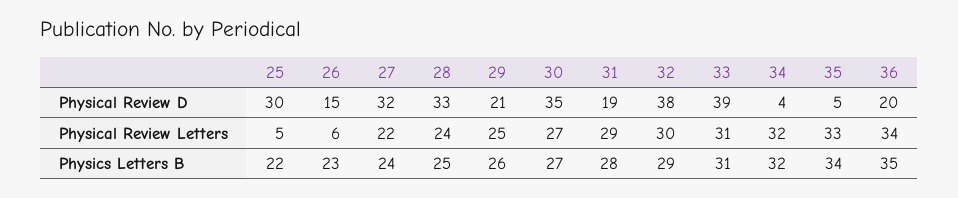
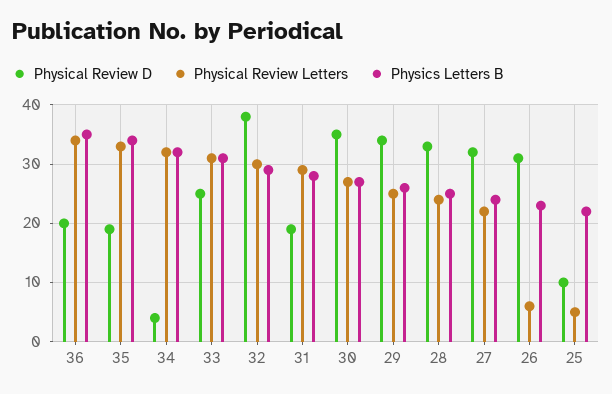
  {
    "Physical Review D": {
-     "25": 30,
+     "25": 10,
-     "26": 15,
+     "26": 30,
      "27": 32,
      "28": 33,
-     "29": 21,
+     "29": 35,
      "30": 35,
      "31": 19,
      "32": 38,
-     "33": 39,
+     "33": 25,
      "34": 4,
-     "35": 5,
+     "35": 20,
      "36": 20
    },
    "Physical Review Letters": {
      "25": 5,
      "26": 6,
      "27": 22,
      "28": 24,
      "29": 25,
      "30": 27,
      "31": 29,
      "32": 30,
      "33": 31,
      "34": 32,
      "35": 33,
      "36": 34
    },
    "Physics Letters B": {
      "25": 22,
      "26": 23,
      "27": 24,
      "28": 25,
      "29": 26,
      "30": 27,
      "31": 28,
      "32": 29,
      "33": 31,
      "34": 32,
      "35": 34,
      "36": 35
    }
  }

